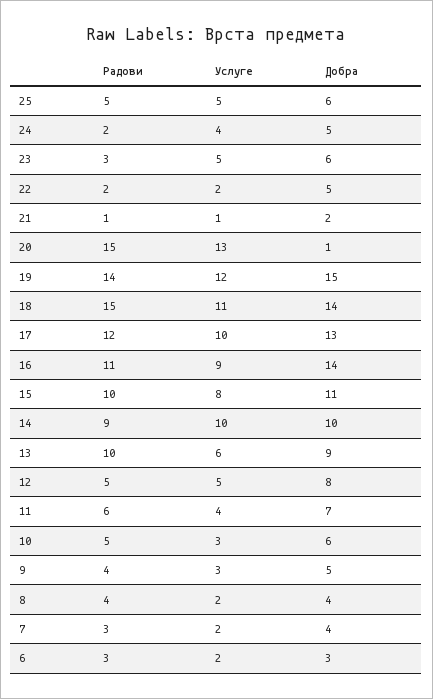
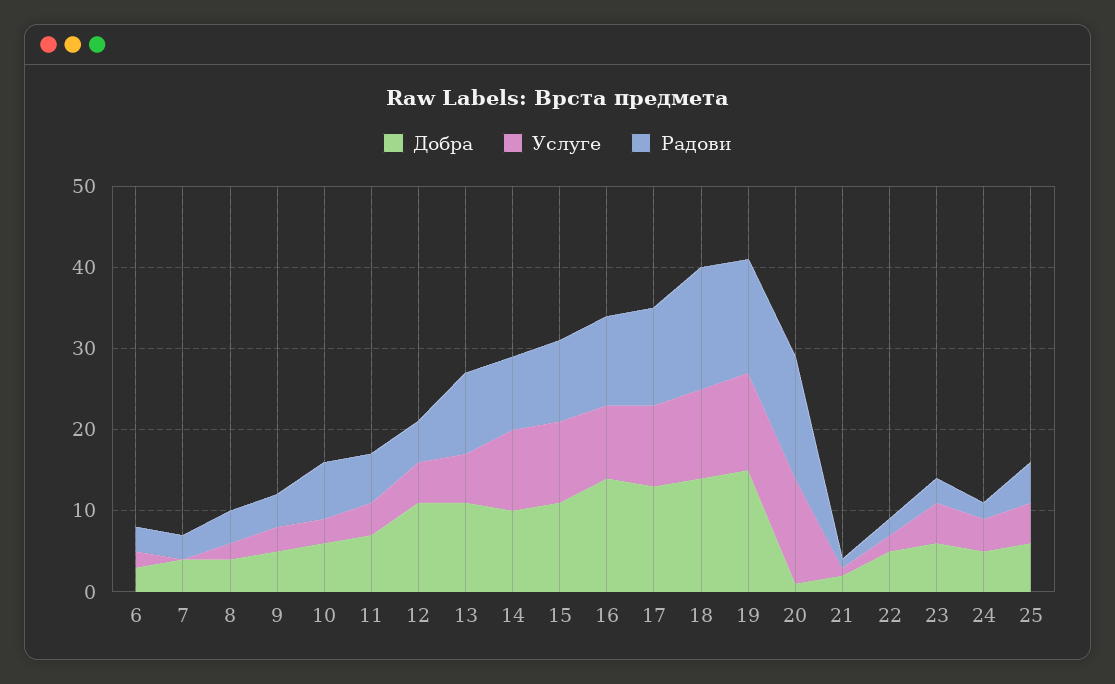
  {
    "Радови": {
      "25": 5,
      "24": 2,
      "23": 3,
      "22": 2,
      "21": 1,
      "20": 15,
      "19": 14,
      "18": 15,
      "17": 12,
      "16": 11,
      "15": 10,
      "14": 9,
      "13": 10,
      "12": 5,
      "11": 6,
-     "10": 5,
+     "10": 7,
      "9": 4,
      "8": 4,
      "7": 3,
      "6": 3
    },
    "Услуге": {
      "25": 5,
      "24": 4,
      "23": 5,
      "22": 2,
      "21": 1,
      "20": 13,
      "19": 12,
      "18": 11,
      "17": 10,
      "16": 9,
-     "15": 8,
+     "15": 10,
      "14": 10,
      "13": 6,
      "12": 5,
      "11": 4,
      "10": 3,
      "9": 3,
      "8": 2,
-     "7": 2,
+     "7": 0,
      "6": 2
    },
    "Добра": {
      "25": 6,
      "24": 5,
      "23": 6,
      "22": 5,
      "21": 2,
      "20": 1,
      "19": 15,
      "18": 14,
      "17": 13,
      "16": 14,
      "15": 11,
      "14": 10,
-     "13": 9,
+     "13": 11,
-     "12": 8,
+     "12": 11,
      "11": 7,
      "10": 6,
      "9": 5,
      "8": 4,
      "7": 4,
      "6": 3
    }
  }

